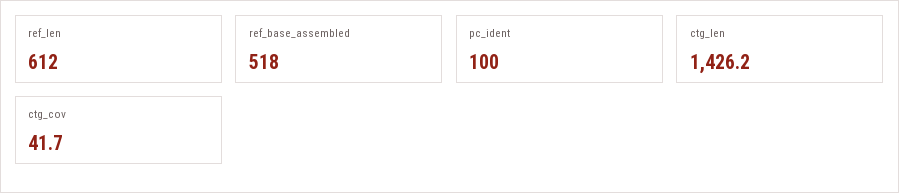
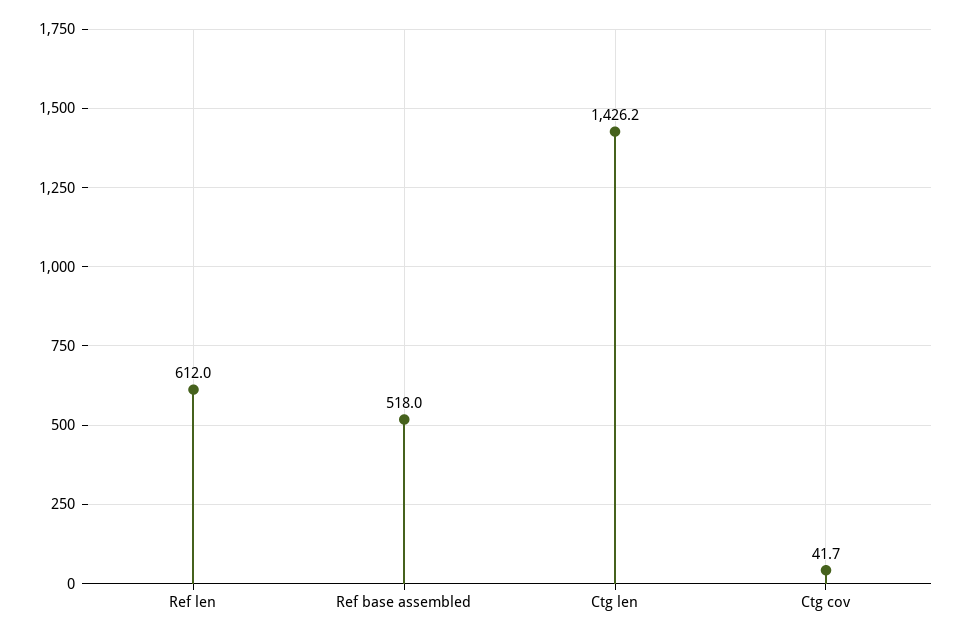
  {
    "ref_len": 612,
    "ref_base_assembled": 518,
-   "pc_ident": 100,
    "ctg_len": 1426.2,
    "ctg_cov": 41.7
  }

